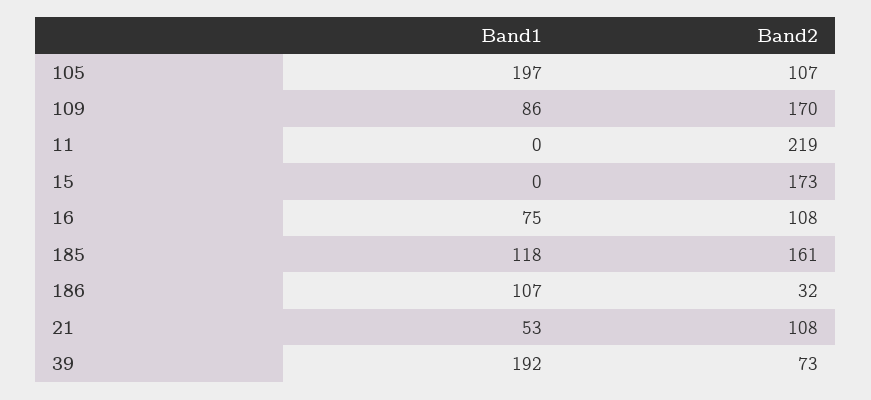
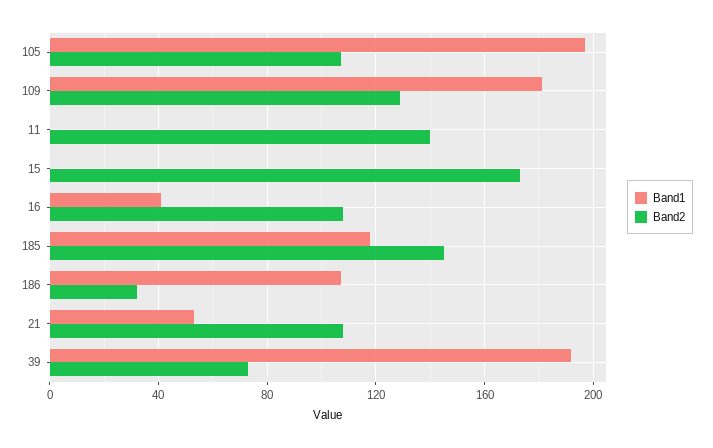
  {
    "Band1": {
      "105": 197,
-     "109": 86,
+     "109": 180,
      "11": 0,
      "15": 0,
-     "16": 75,
+     "16": 40,
      "185": 118,
      "186": 107,
      "21": 53,
      "39": 192
    },
    "Band2": {
      "105": 107,
-     "109": 170,
+     "109": 130,
-     "11": 219,
+     "11": 140,
      "15": 173,
      "16": 108,
-     "185": 161,
+     "185": 145,
      "186": 32,
      "21": 108,
      "39": 73
    }
  }

